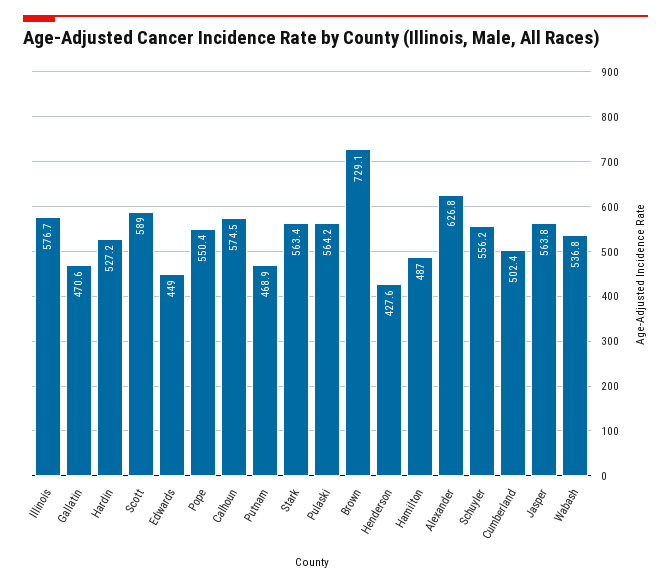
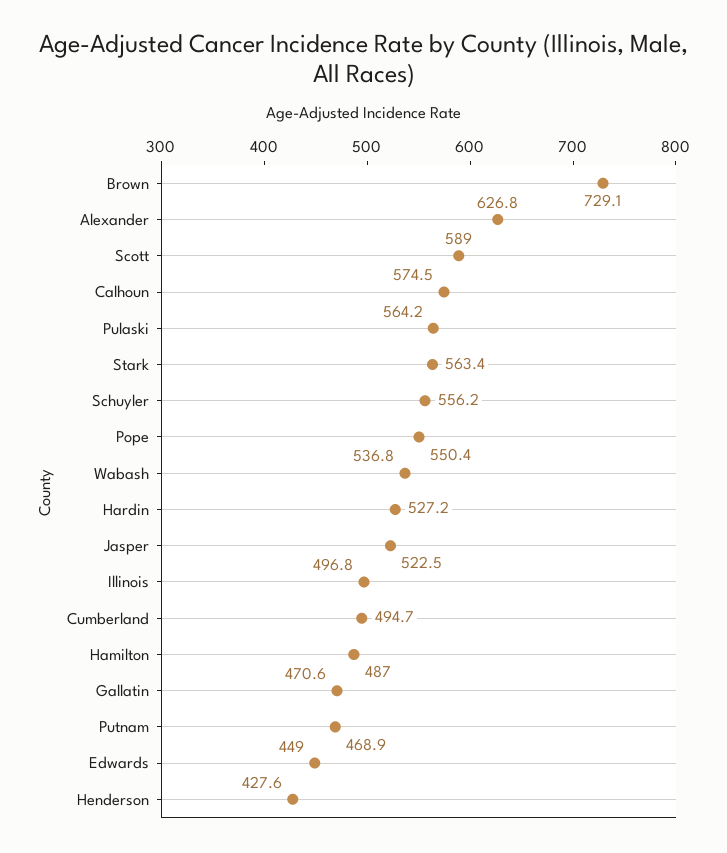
  {
-   "Illinois": 576.7,
+   "Illinois": 496.8,
    "Gallatin": 470.6,
    "Hardin": 527.2,
    "Scott": 589,
    "Edwards": 449,
    "Pope": 550.4,
    "Calhoun": 574.5,
    "Putnam": 468.9,
    "Stark": 563.4,
    "Pulaski": 564.2,
    "Brown": 729.1,
    "Henderson": 427.6,
    "Hamilton": 487,
    "Alexander": 626.8,
    "Schuyler": 556.2,
-   "Cumberland": 502.4,
+   "Cumberland": 494.7,
-   "Jasper": 563.8,
+   "Jasper": 522.5,
    "Wabash": 536.8
  }

